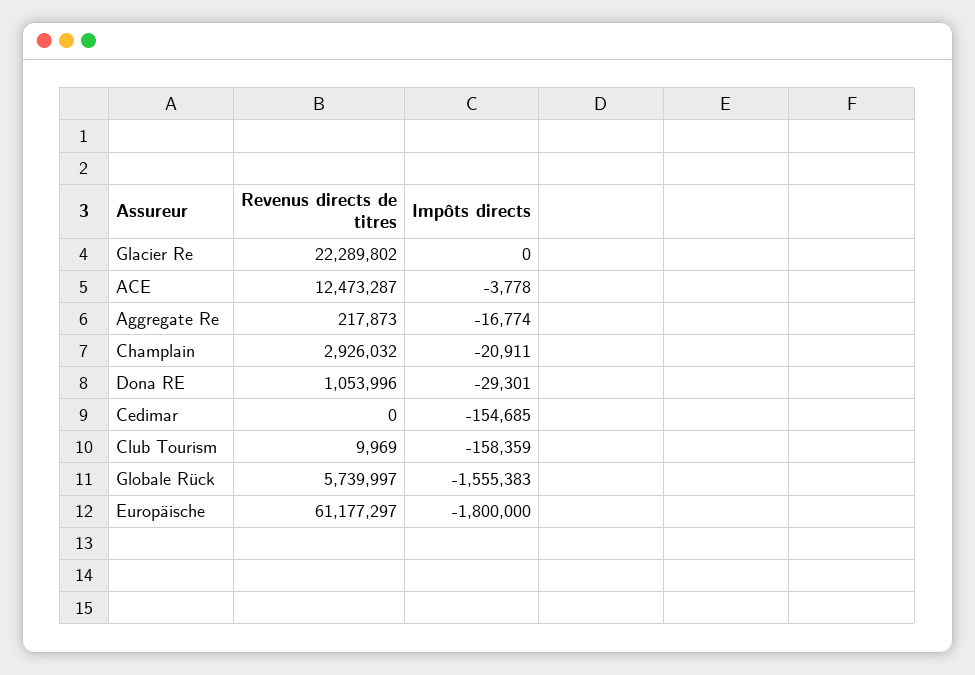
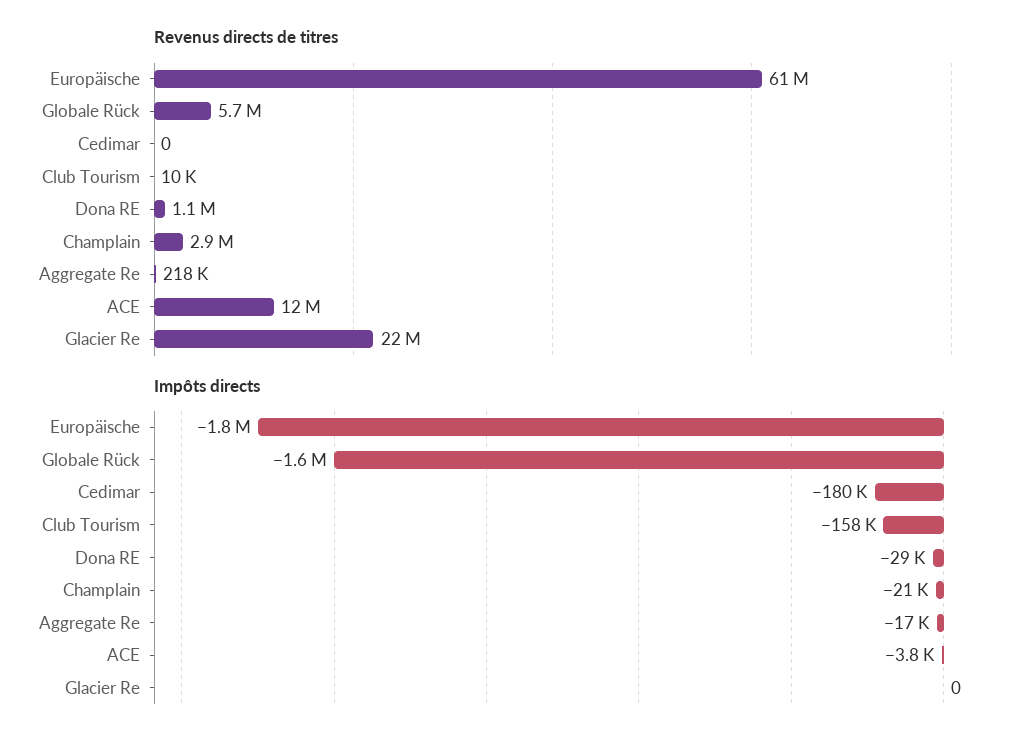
  {
    "Revenus directs de titres": {
      "Glacier Re": 22289802,
      "ACE": 12473287,
      "Aggregate Re": 217873,
      "Champlain": 2926032,
      "Dona RE": 1053996,
      "Cedimar": 0,
      "Club Tourism": 9969,
      "Globale Rück": 5739997,
      "Europäische": 61177297
    },
    "Impôts directs": {
      "Glacier Re": 0,
      "ACE": -3778,
      "Aggregate Re": -16774,
      "Champlain": -20911,
      "Dona RE": -29301,
-     "Cedimar": -154685,
+     "Cedimar": -180000,
      "Club Tourism": -158359,
      "Globale Rück": -1555383,
      "Europäische": -1800000
    }
  }

